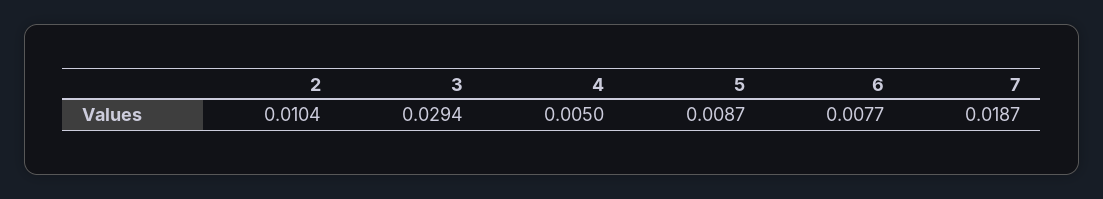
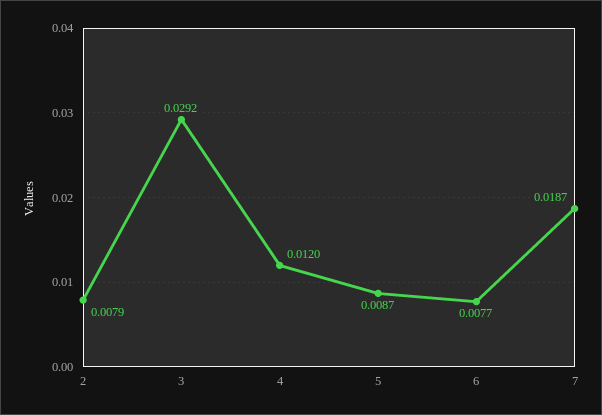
  {
-   "2": 0.0104,
+   "2": 0.0079,
-   "3": 0.0294,
+   "3": 0.0292,
-   "4": 0.005,
+   "4": 0.012,
    "5": 0.0087,
    "6": 0.0077,
    "7": 0.0187
  }

